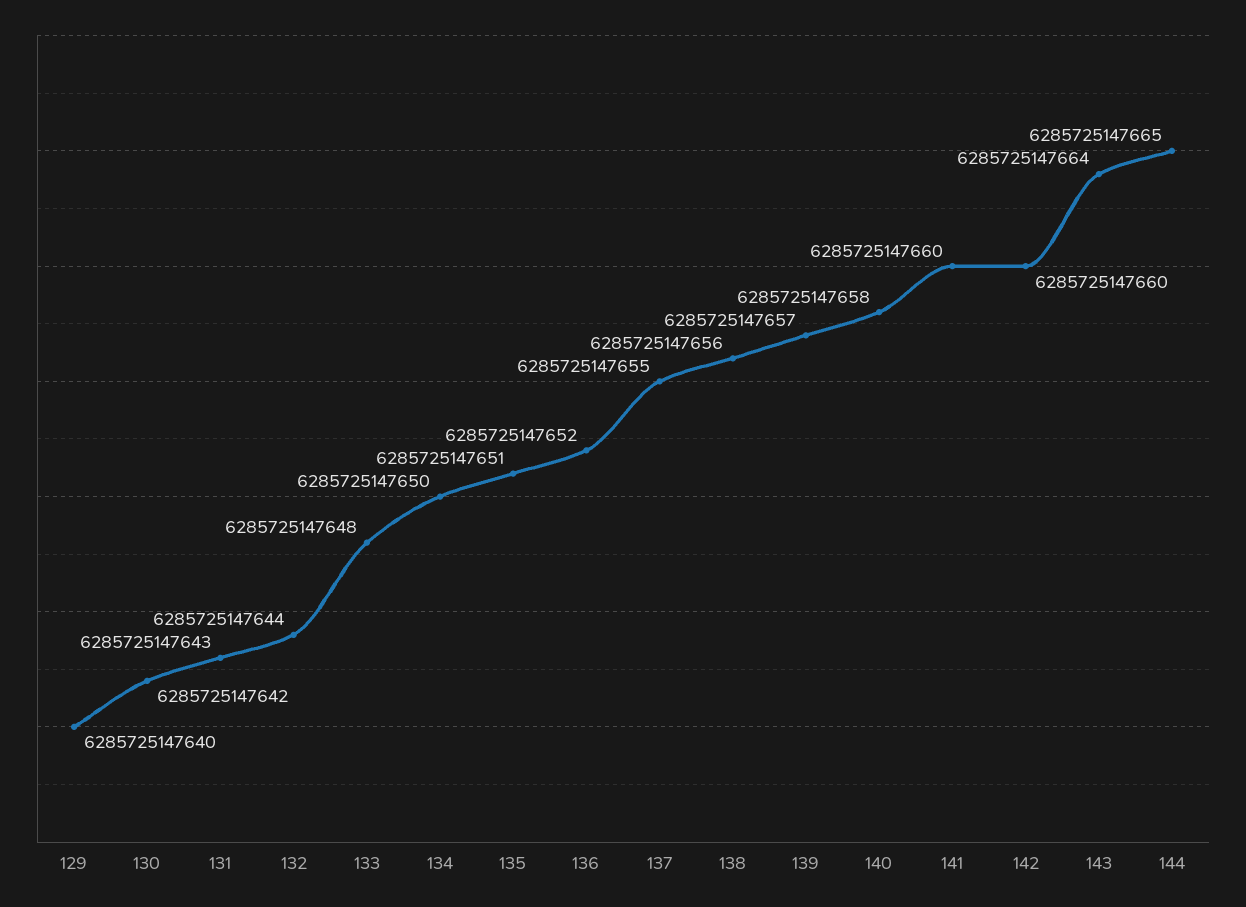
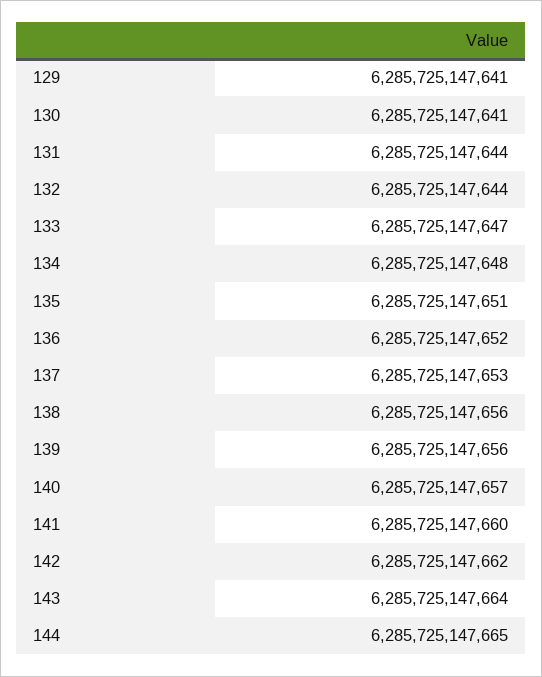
  {
-   "129": 6285725147640,
+   "129": 6285725147641,
-   "130": 6285725147642,
+   "130": 6285725147641,
-   "131": 6285725147643,
+   "131": 6285725147644,
    "132": 6285725147644,
-   "133": 6285725147648,
+   "133": 6285725147647,
-   "134": 6285725147650,
+   "134": 6285725147648,
    "135": 6285725147651,
    "136": 6285725147652,
-   "137": 6285725147655,
+   "137": 6285725147653,
    "138": 6285725147656,
-   "139": 6285725147657,
+   "139": 6285725147656,
-   "140": 6285725147658,
+   "140": 6285725147657,
    "141": 6285725147660,
-   "142": 6285725147660,
+   "142": 6285725147662,
    "143": 6285725147664,
    "144": 6285725147665
  }

